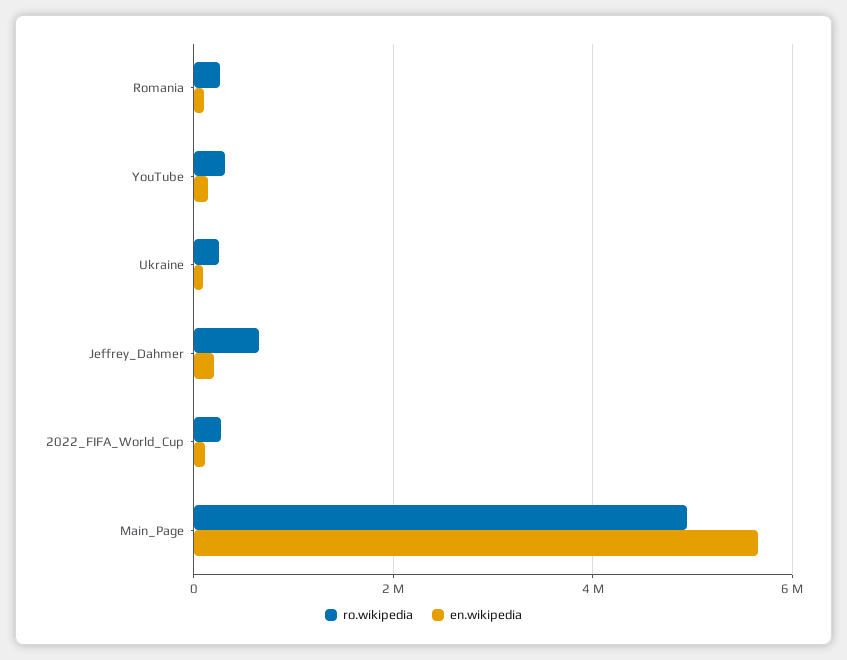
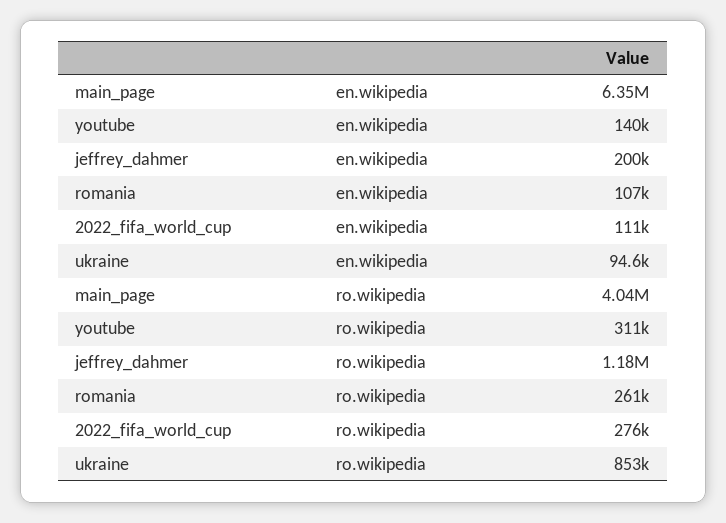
  {
    "ro.wikipedia": {
      "Romania": 261000,
      "YouTube": 311000,
-     "Ukraine": 200000,
+     "Ukraine": 853000,
-     "Jeffrey_Dahmer": 600000,
+     "Jeffrey_Dahmer": 1180000,
      "2022_FIFA_World_Cup": 276000,
-     "Main_Page": 5000000
+     "Main_Page": 4040000
    },
    "en.wikipedia": {
      "Romania": 107000,
      "YouTube": 140000,
      "Ukraine": 94600,
      "Jeffrey_Dahmer": 200000,
      "2022_FIFA_World_Cup": 111000,
-     "Main_Page": 5600000
+     "Main_Page": 6350000
    }
  }

